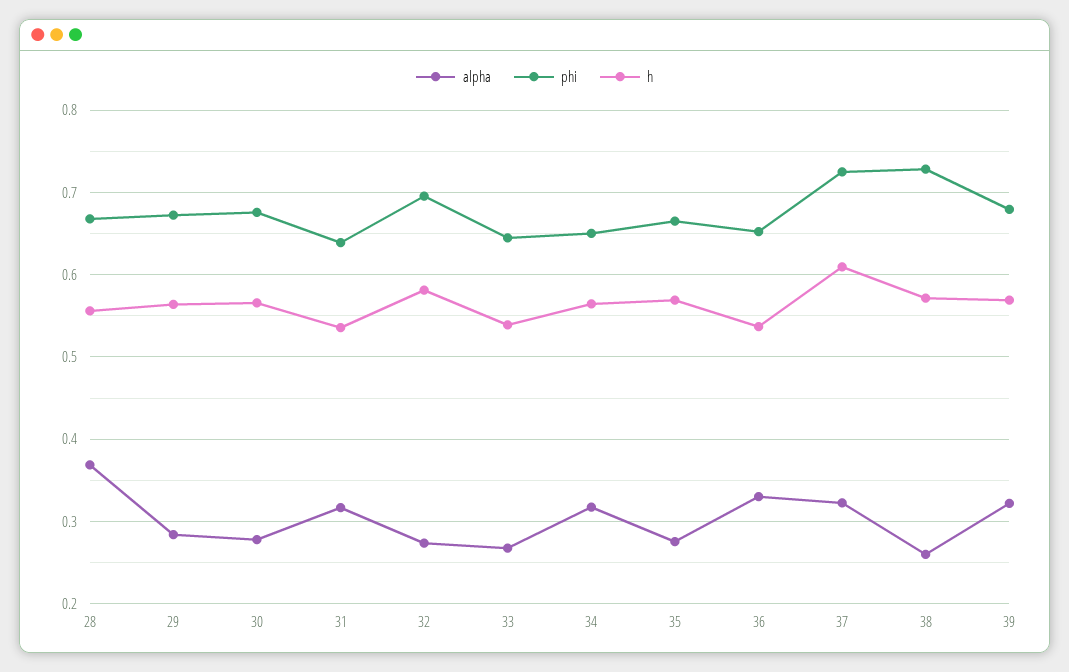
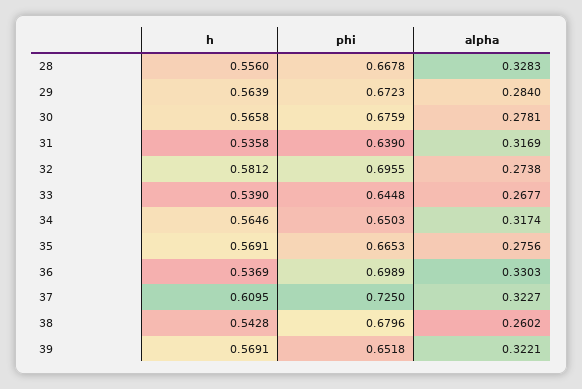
  {
    "alpha": {
-     "28": 0.37,
+     "28": 0.3283,
      "29": 0.284,
      "30": 0.2781,
      "31": 0.3169,
      "32": 0.2738,
      "33": 0.2677,
      "34": 0.3174,
      "35": 0.2756,
      "36": 0.3303,
      "37": 0.3227,
      "38": 0.2602,
      "39": 0.3221
    },
    "phi": {
      "28": 0.6678,
      "29": 0.6723,
      "30": 0.6759,
      "31": 0.639,
      "32": 0.6955,
      "33": 0.6448,
      "34": 0.6503,
      "35": 0.6653,
-     "36": 0.65,
+     "36": 0.6989,
      "37": 0.725,
-     "38": 0.73,
+     "38": 0.6796,
-     "39": 0.68
+     "39": 0.6518
    },
    "h": {
      "28": 0.556,
      "29": 0.5639,
      "30": 0.5658,
      "31": 0.5358,
      "32": 0.5812,
      "33": 0.539,
      "34": 0.5646,
      "35": 0.5691,
      "36": 0.5369,
      "37": 0.6095,
-     "38": 0.57,
+     "38": 0.5428,
      "39": 0.5691
    }
  }

